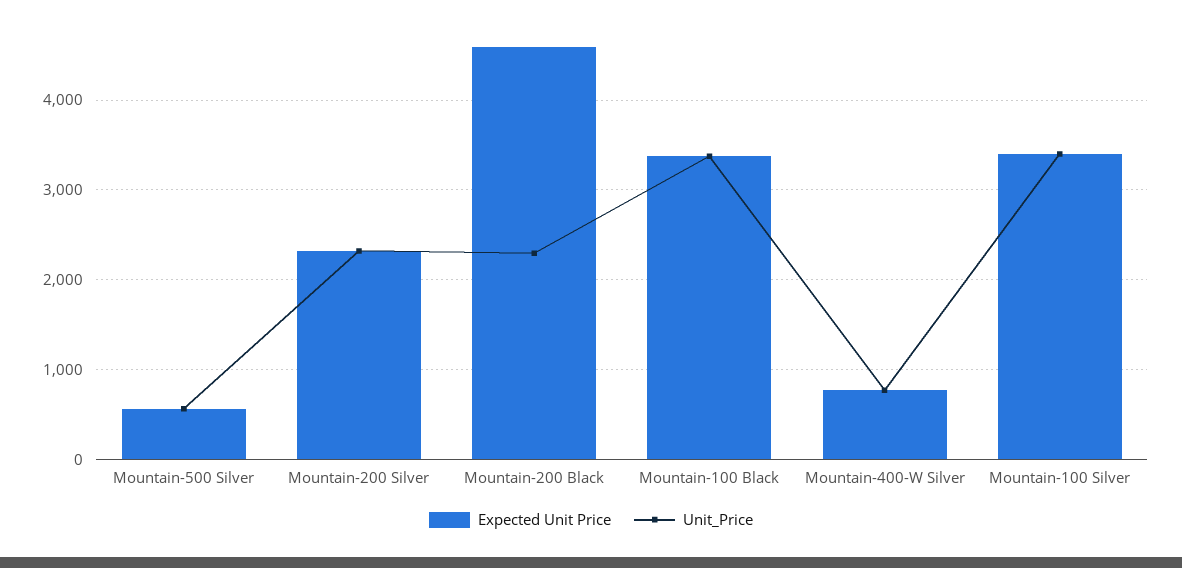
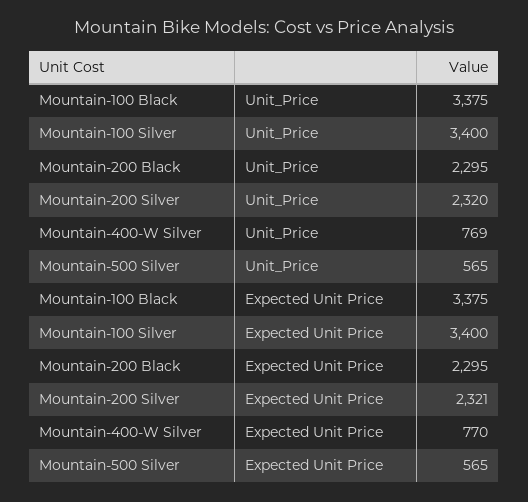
  {
    "Expected Unit Price": {
      "Mountain-500 Silver": 565,
      "Mountain-200 Silver": 2321,
-     "Mountain-200 Black": 4600,
+     "Mountain-200 Black": 2295,
      "Mountain-100 Black": 3375,
      "Mountain-400-W Silver": 770,
      "Mountain-100 Silver": 3400
    },
    "Unit_Price": {
      "Mountain-500 Silver": 565,
      "Mountain-200 Silver": 2320,
      "Mountain-200 Black": 2295,
      "Mountain-100 Black": 3375,
      "Mountain-400-W Silver": 769,
      "Mountain-100 Silver": 3400
    }
  }

